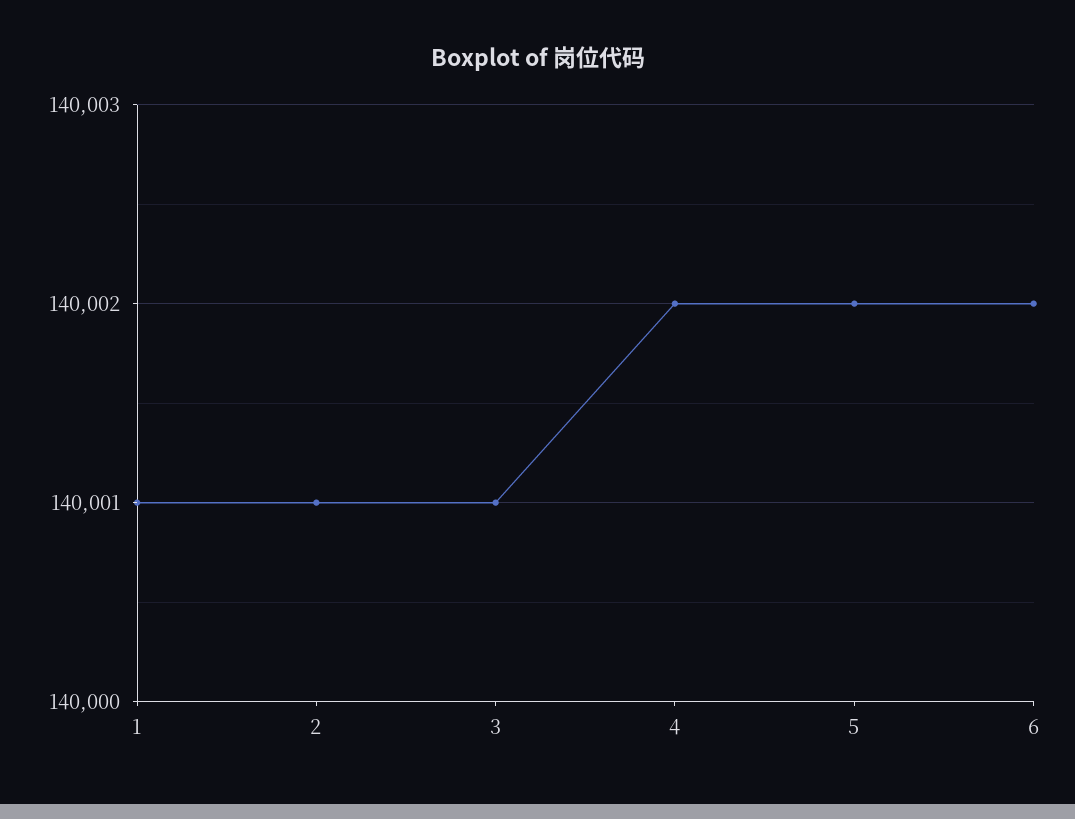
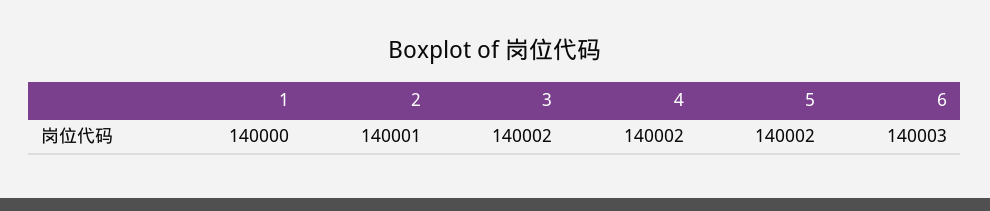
  {
-   "1": 140001,
+   "1": 140000,
    "2": 140001,
-   "3": 140001,
+   "3": 140002,
    "4": 140002,
    "5": 140002,
-   "6": 140002
+   "6": 140003
  }

